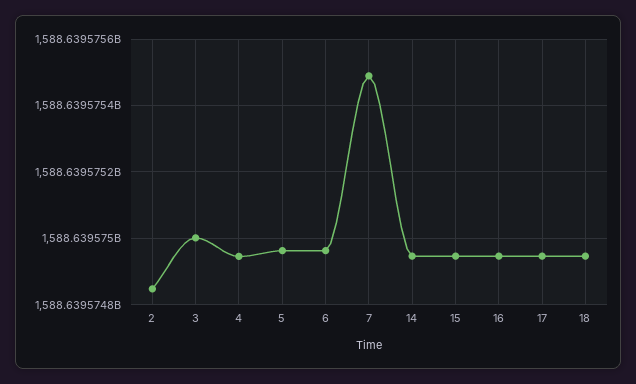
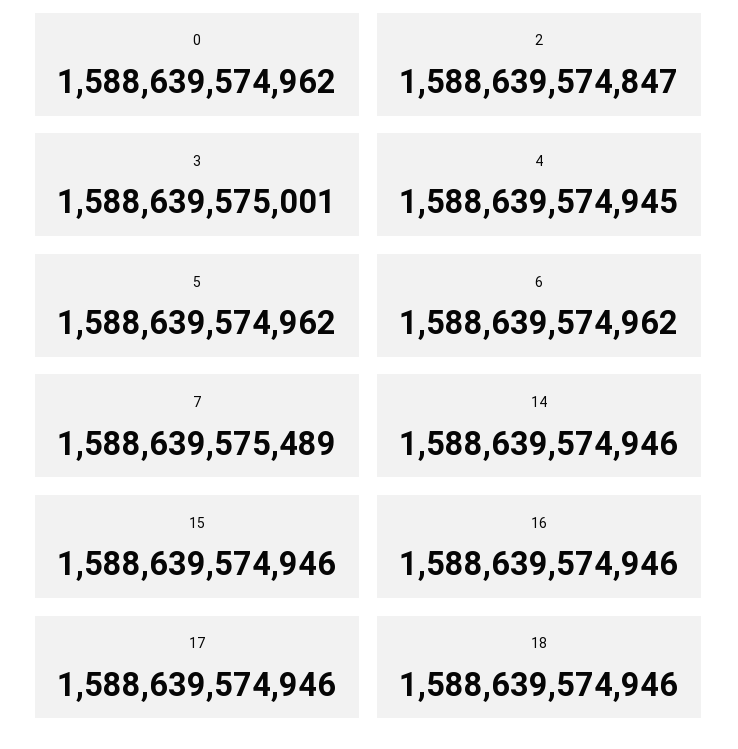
  {
    "2": 1588639574847,
    "3": 1588639575001,
    "4": 1588639574945,
    "5": 1588639574962,
    "6": 1588639574962,
    "7": 1588639575489,
    "14": 1588639574946,
    "15": 1588639574946,
    "16": 1588639574946,
    "17": 1588639574946,
-   "18": 1588639574946
+   "18": 1588639574946,
+   "0": 1588639574962
  }

